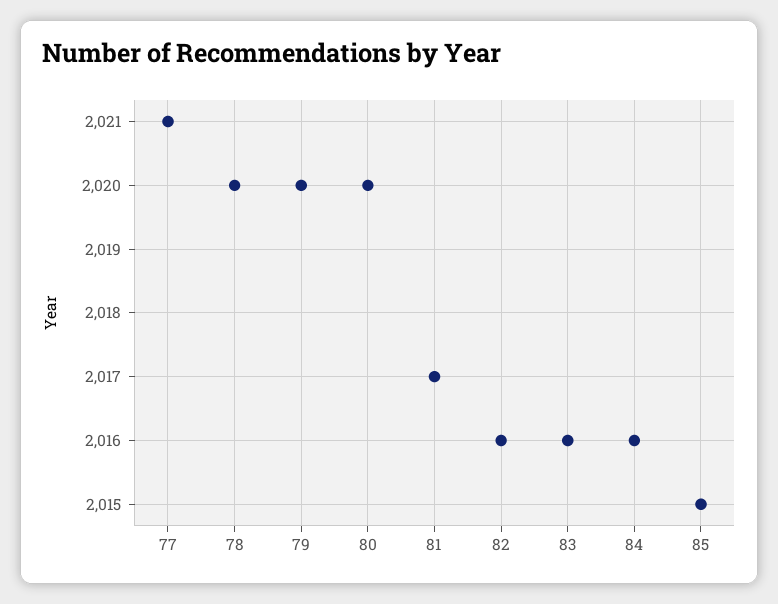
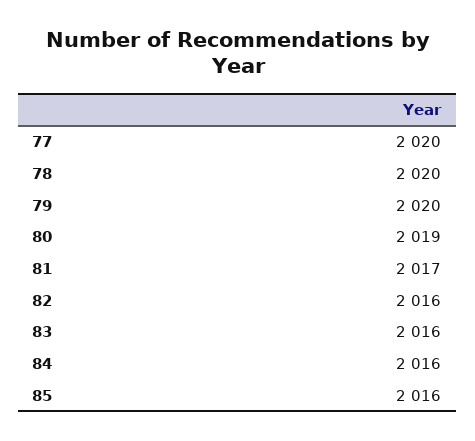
  {
-   "77": 2021,
+   "77": 2020,
    "78": 2020,
    "79": 2020,
-   "80": 2020,
+   "80": 2019,
    "81": 2017,
    "82": 2016,
    "83": 2016,
    "84": 2016,
-   "85": 2015
+   "85": 2016
  }

